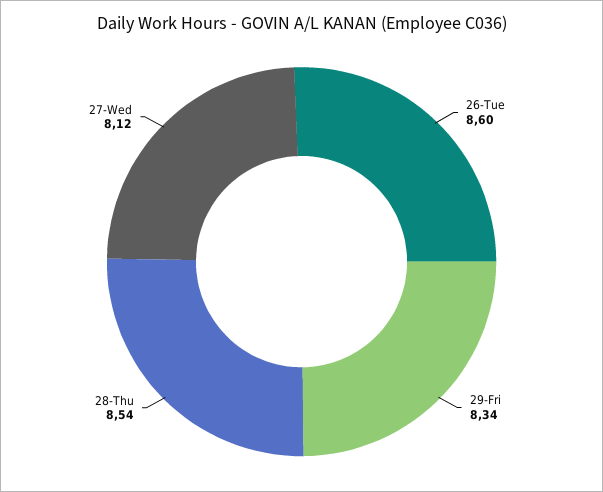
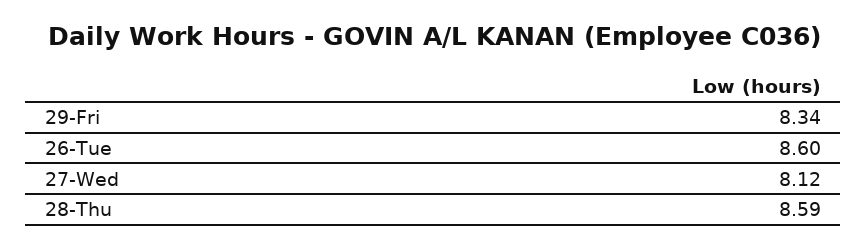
  {
    "26-Tue": 8.6,
    "29-Fri": 8.34,
-   "28-Thu": 8.54,
+   "28-Thu": 8.59,
    "27-Wed": 8.12
  }

